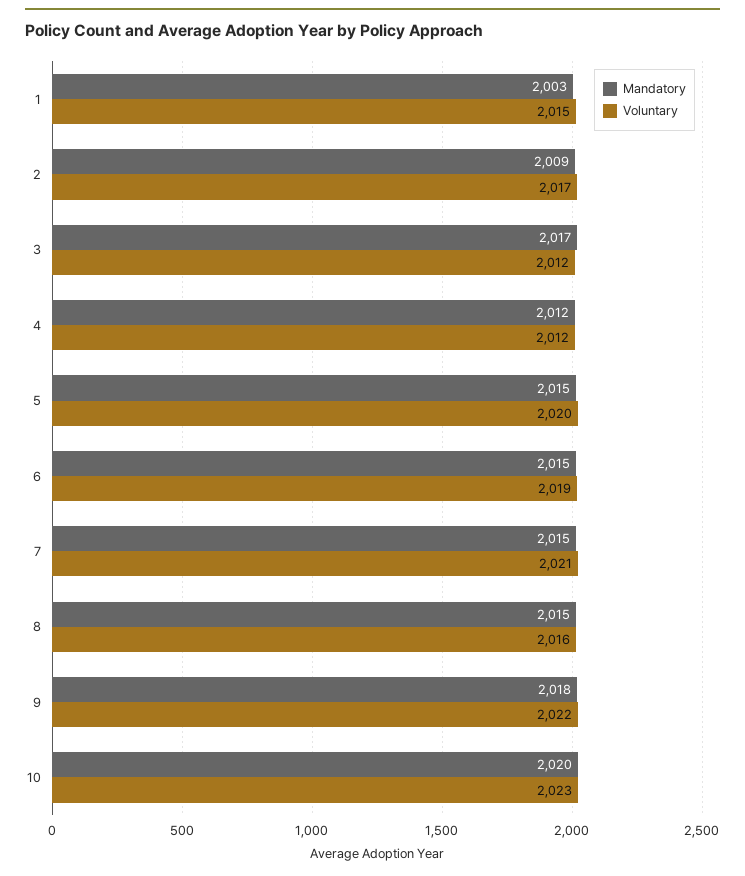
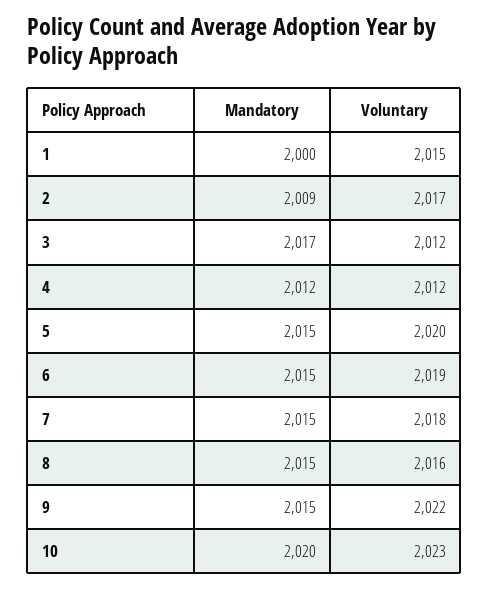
  {
    "Mandatory": {
-     "1": 2003,
+     "1": 2000,
      "2": 2009,
      "3": 2017,
      "4": 2012,
      "5": 2015,
      "6": 2015,
      "7": 2015,
      "8": 2015,
-     "9": 2018,
+     "9": 2015,
      "10": 2020
    },
    "Voluntary": {
      "1": 2015,
      "2": 2017,
      "3": 2012,
      "4": 2012,
      "5": 2020,
      "6": 2019,
-     "7": 2021,
+     "7": 2018,
      "8": 2016,
      "9": 2022,
      "10": 2023
    }
  }

